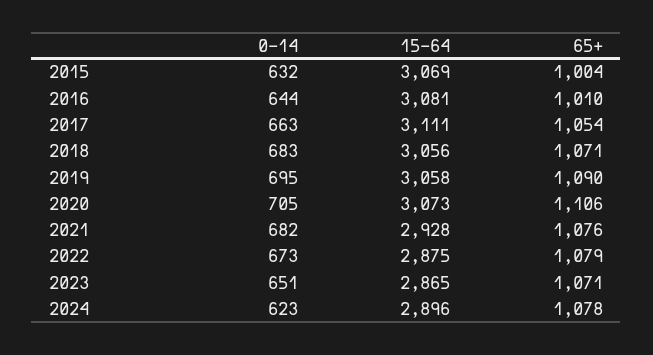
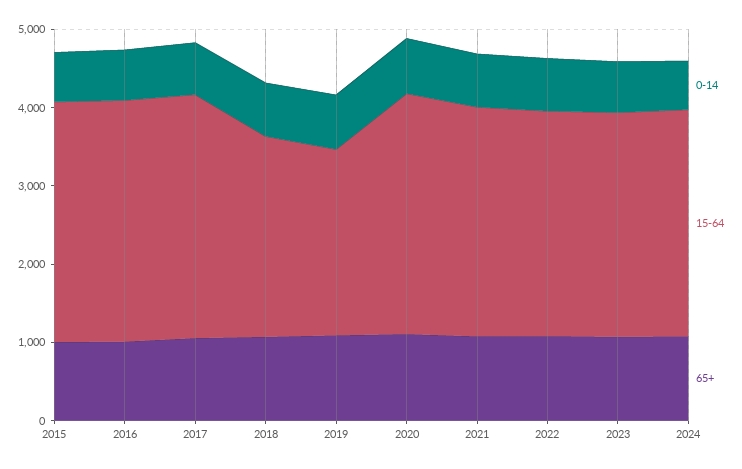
  {
    "0-14": {
      "2015": 632,
      "2016": 644,
      "2017": 663,
      "2018": 683,
      "2019": 695,
      "2020": 705,
      "2021": 682,
      "2022": 673,
      "2023": 651,
      "2024": 623
    },
    "15-64": {
      "2015": 3069,
      "2016": 3081,
      "2017": 3111,
-     "2018": 3056,
+     "2018": 2600,
-     "2019": 3058,
+     "2019": 2400,
      "2020": 3073,
      "2021": 2928,
      "2022": 2875,
      "2023": 2865,
      "2024": 2896
    },
    "65+": {
      "2015": 1004,
      "2016": 1010,
      "2017": 1054,
      "2018": 1071,
      "2019": 1090,
      "2020": 1106,
      "2021": 1076,
      "2022": 1079,
      "2023": 1071,
      "2024": 1078
    }
  }

